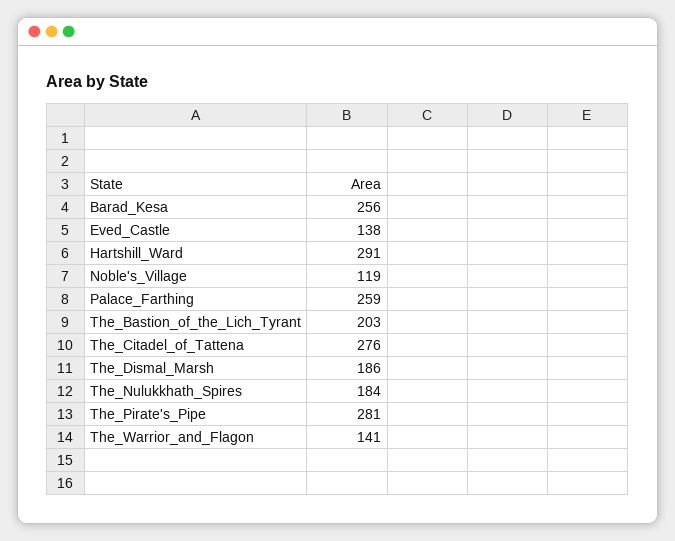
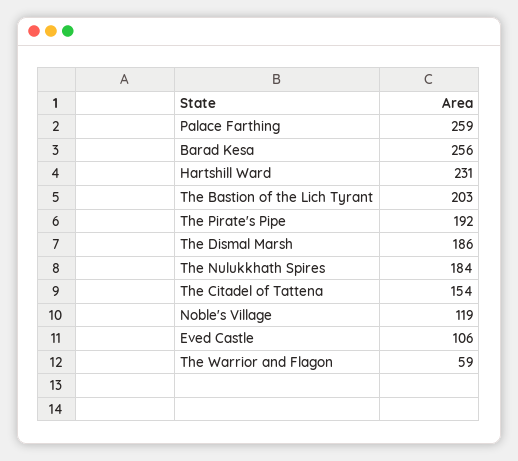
  {
    "Barad_Kesa": 256,
-   "Eved_Castle": 138,
+   "Eved_Castle": 106,
-   "Hartshill_Ward": 291,
+   "Hartshill_Ward": 231,
    "Noble's_Village": 119,
    "Palace_Farthing": 259,
    "The_Bastion_of_the_Lich_Tyrant": 203,
-   "The_Citadel_of_Tattena": 276,
+   "The_Citadel_of_Tattena": 154,
    "The_Dismal_Marsh": 186,
    "The_Nulukkhath_Spires": 184,
-   "The_Pirate's_Pipe": 281,
+   "The_Pirate's_Pipe": 192,
-   "The_Warrior_and_Flagon": 141
+   "The_Warrior_and_Flagon": 59
  }

